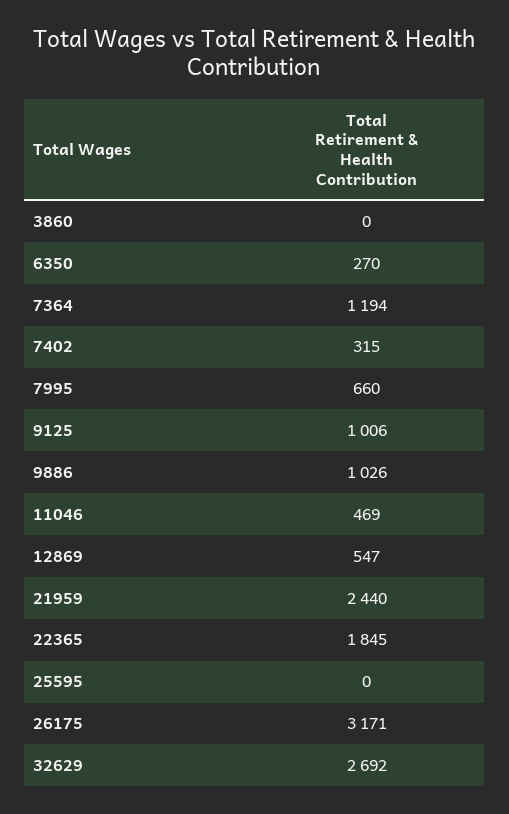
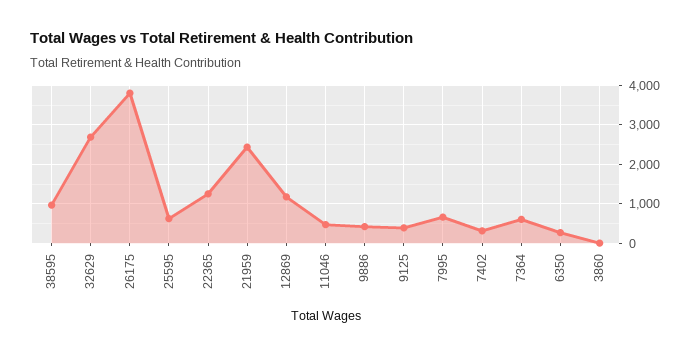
  {
    "3860": 0,
    "6350": 270,
-   "7364": 1194,
+   "7364": 600,
    "7402": 315,
    "7995": 660,
-   "9125": 1006,
+   "9125": 400,
-   "9886": 1026,
+   "9886": 400,
    "11046": 469,
-   "12869": 547,
+   "12869": 1200,
    "21959": 2440,
-   "22365": 1845,
+   "22365": 1200,
-   "25595": 0,
+   "25595": 600,
-   "26175": 3171,
+   "26175": 3800,
-   "32629": 2692
+   "32629": 2692,
+   "38595": 1000
  }

